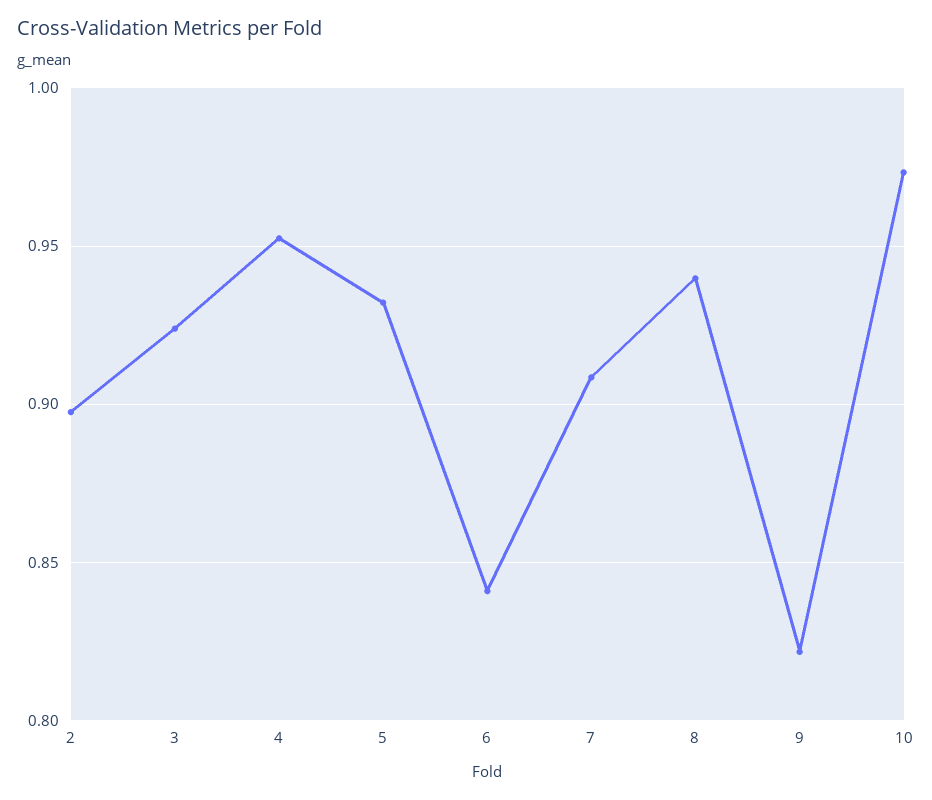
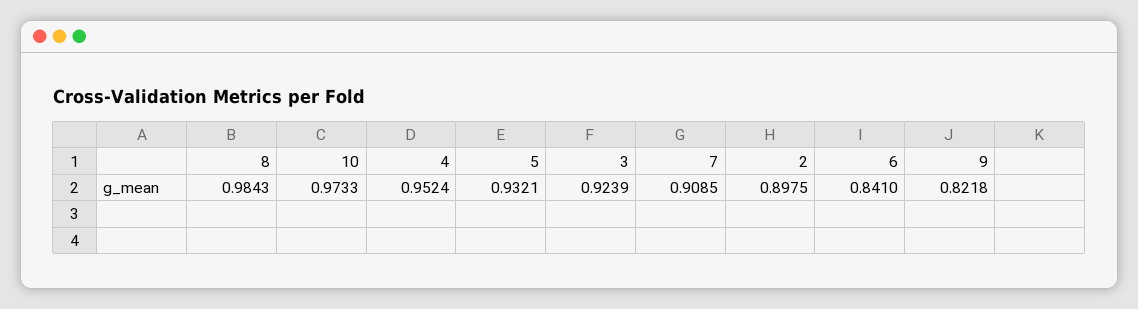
  {
    "2": 0.8975,
    "3": 0.9239,
    "4": 0.9524,
    "5": 0.9321,
    "6": 0.841,
    "7": 0.9085,
-   "8": 0.94,
+   "8": 0.9843,
    "9": 0.8218,
    "10": 0.9733
  }

